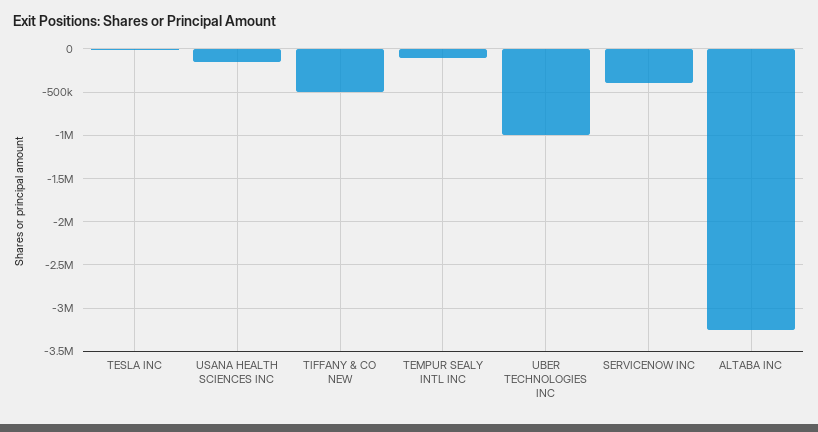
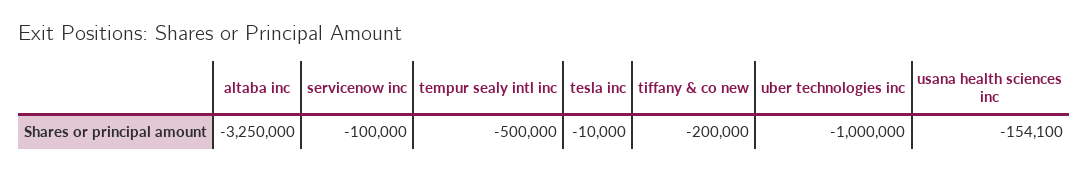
  {
    "TESLA INC": -10000,
    "USANA HEALTH SCIENCES INC": -154100,
-   "TIFFANY & CO NEW": -500000,
+   "TIFFANY & CO NEW": -200000,
-   "TEMPUR SEALY INTL INC": -100000,
+   "TEMPUR SEALY INTL INC": -500000,
    "UBER TECHNOLOGIES INC": -1000000,
-   "SERVICENOW INC": -400000,
+   "SERVICENOW INC": -100000,
    "ALTABA INC": -3250000
  }

